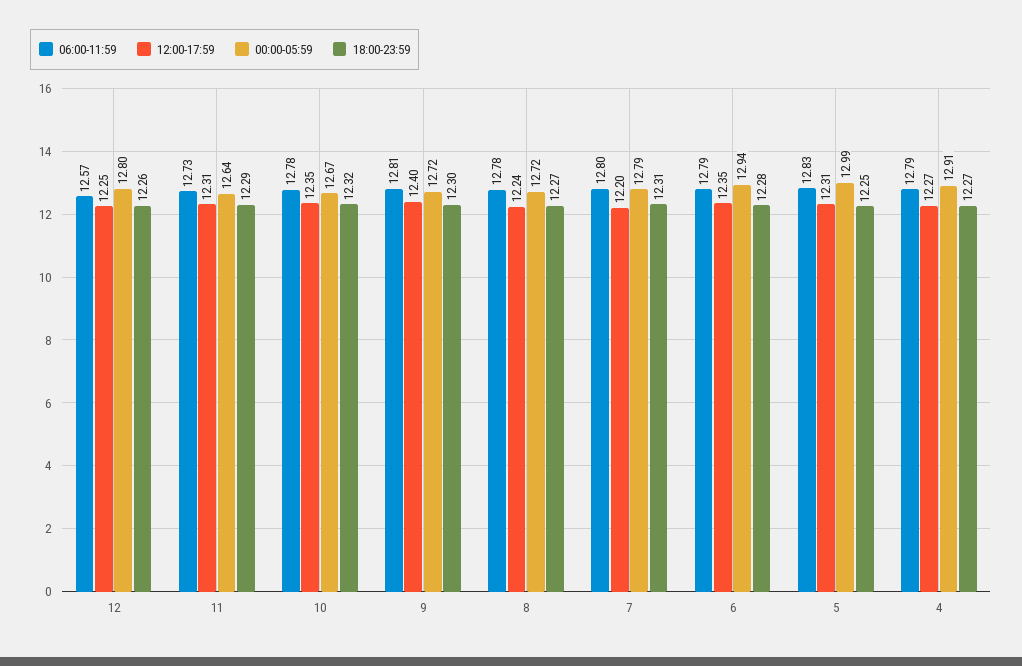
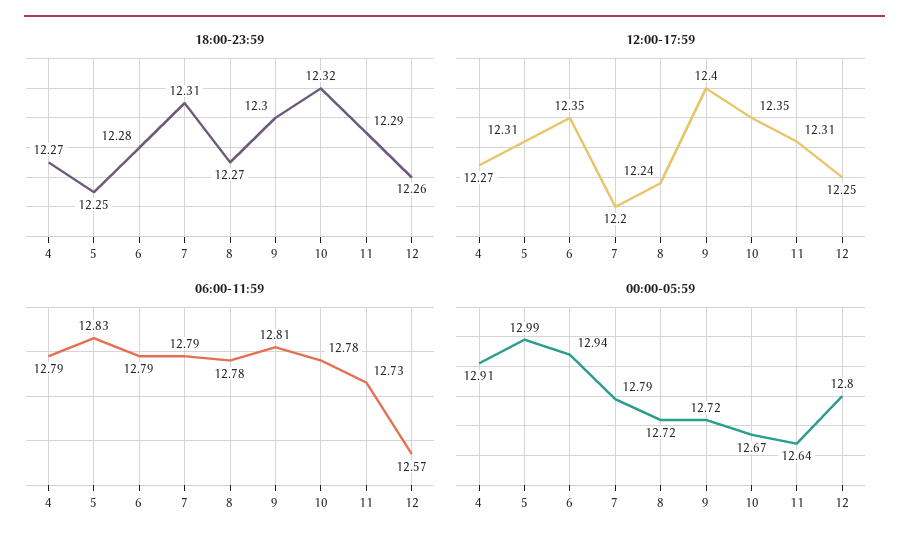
  {
    "06:00-11:59": {
      "12": 12.57,
      "11": 12.73,
      "10": 12.78,
      "9": 12.81,
      "8": 12.78,
-     "7": 12.8,
+     "7": 12.79,
      "6": 12.79,
      "5": 12.83,
      "4": 12.79
    },
    "12:00-17:59": {
      "12": 12.25,
      "11": 12.31,
      "10": 12.35,
      "9": 12.4,
      "8": 12.24,
      "7": 12.2,
      "6": 12.35,
      "5": 12.31,
      "4": 12.27
    },
    "00:00-05:59": {
      "12": 12.8,
      "11": 12.64,
      "10": 12.67,
      "9": 12.72,
      "8": 12.72,
      "7": 12.79,
      "6": 12.94,
      "5": 12.99,
      "4": 12.91
    },
    "18:00-23:59": {
      "12": 12.26,
      "11": 12.29,
      "10": 12.32,
      "9": 12.3,
      "8": 12.27,
      "7": 12.31,
      "6": 12.28,
      "5": 12.25,
      "4": 12.27
    }
  }

